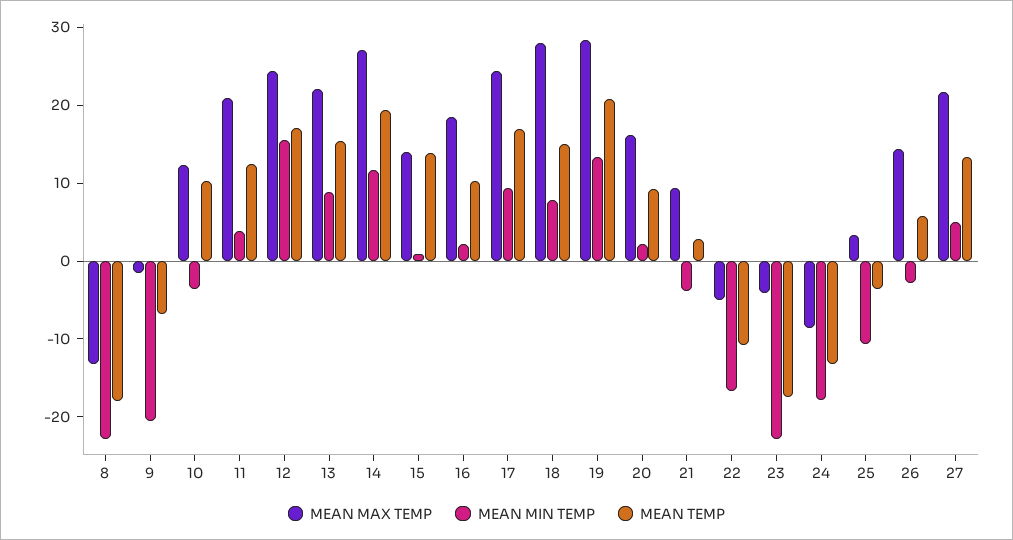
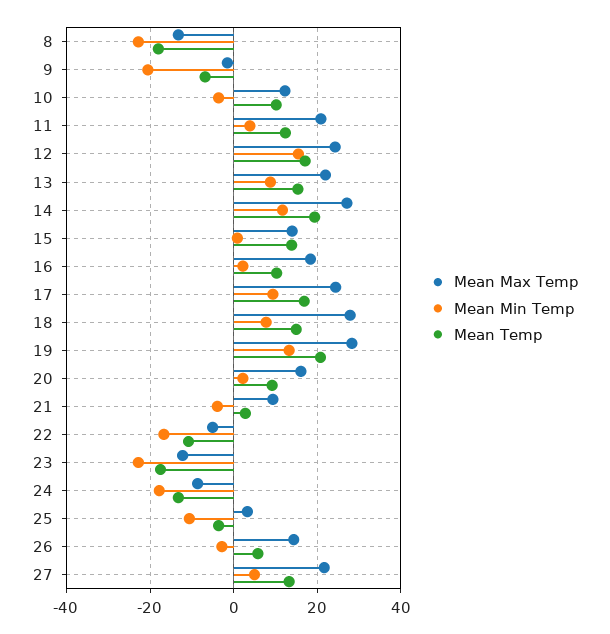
  {
    "MEAN MAX TEMP": {
      "8": -14,
      "9": -2,
      "10": 12,
      "11": 20,
      "12": 24,
      "13": 22,
      "14": 28,
      "15": 14,
      "16": 18,
      "17": 24,
      "18": 28,
      "19": 28,
      "20": 16,
      "21": 10,
      "22": -6,
-     "23": -4,
+     "23": -12,
      "24": -8,
      "25": 4,
      "26": 14,
      "27": 22
    },
    "MEAN MIN TEMP": {
      "8": -22,
      "9": -20,
      "10": -4,
      "11": 4,
      "12": 16,
      "13": 8,
      "14": 12,
      "15": 0,
      "16": 2,
      "17": 10,
      "18": 8,
      "19": 14,
      "20": 2,
      "21": -4,
      "22": -16,
      "23": -22,
      "24": -18,
      "25": -10,
      "26": -2,
      "27": 6
    },
    "MEAN TEMP": {
      "8": -18,
      "9": -6,
      "10": 10,
      "11": 12,
      "12": 18,
      "13": 16,
      "14": 20,
      "15": 14,
      "16": 10,
      "17": 16,
      "18": 16,
      "19": 20,
      "20": 10,
      "21": 2,
      "22": -10,
      "23": -18,
      "24": -14,
      "25": -4,
      "26": 6,
      "27": 14
    }
  }

